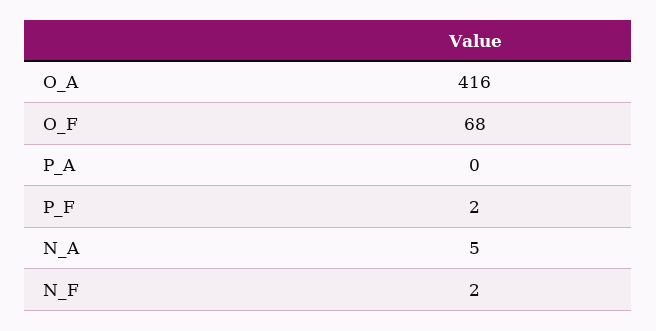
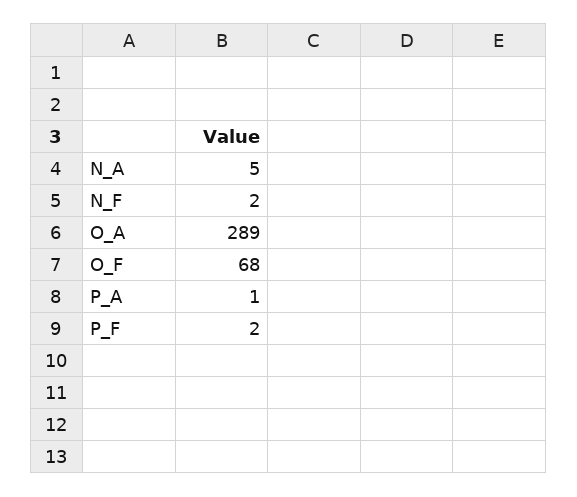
  {
-   "O_A": 416,
+   "O_A": 289,
    "O_F": 68,
-   "P_A": 0,
+   "P_A": 1,
    "P_F": 2,
    "N_A": 5,
    "N_F": 2
  }

